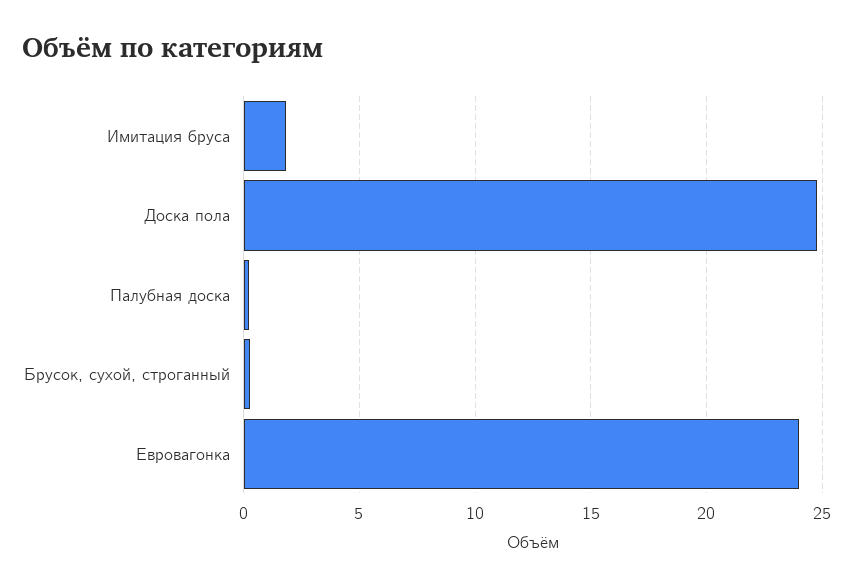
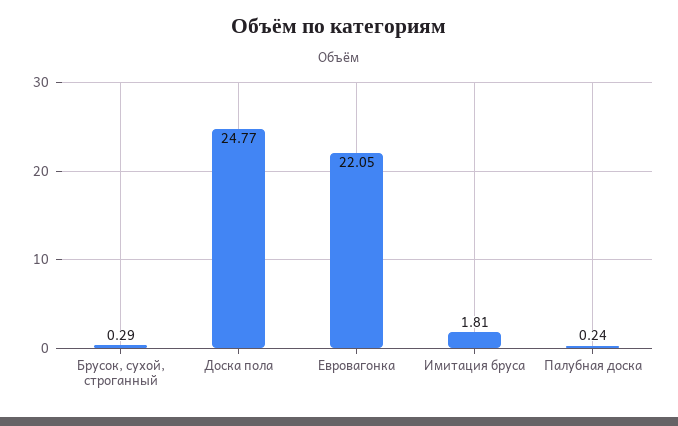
  {
    "Имитация бруса": 1.81,
    "Доска пола": 24.77,
    "Палубная доска": 0.24,
    "Брусок, сухой, строганный": 0.29,
-   "Евровагонка": 24
+   "Евровагонка": 22.05
  }

